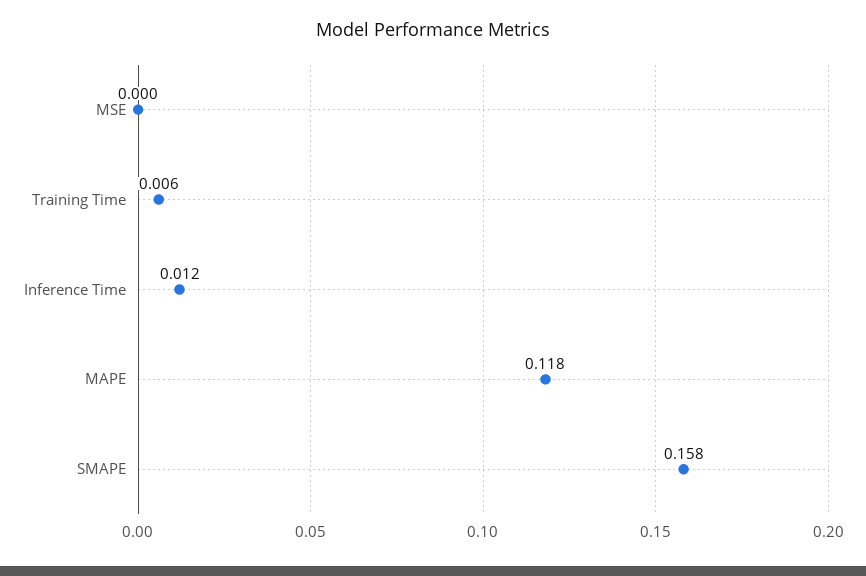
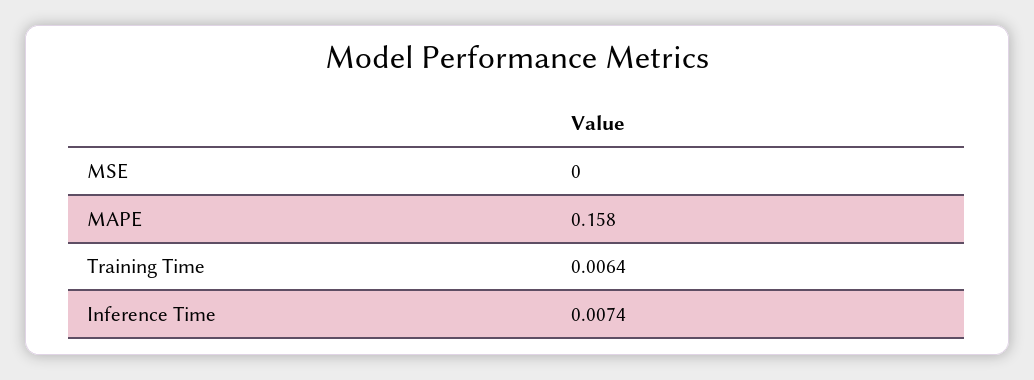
  {
    "MSE": 0,
    "Training Time": 0.0064,
-   "Inference Time": 0.012,
+   "Inference Time": 0.0074,
-   "MAPE": 0.118,
+   "MAPE": 0.158
-   "SMAPE": 0.158
  }

